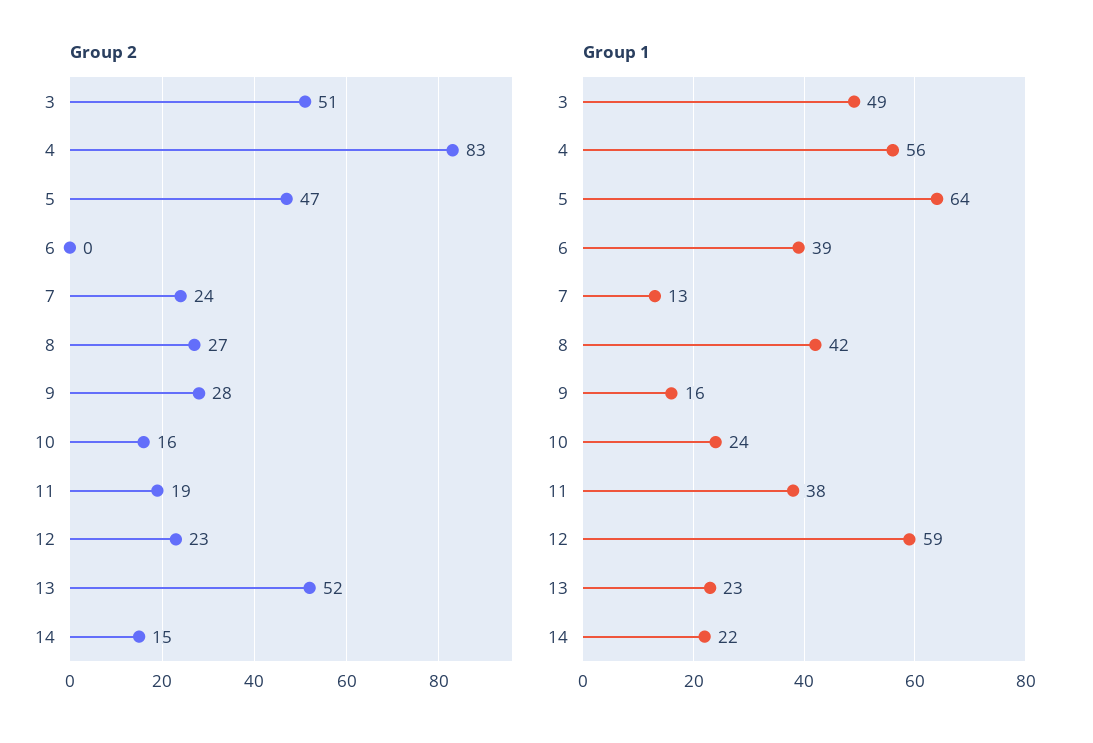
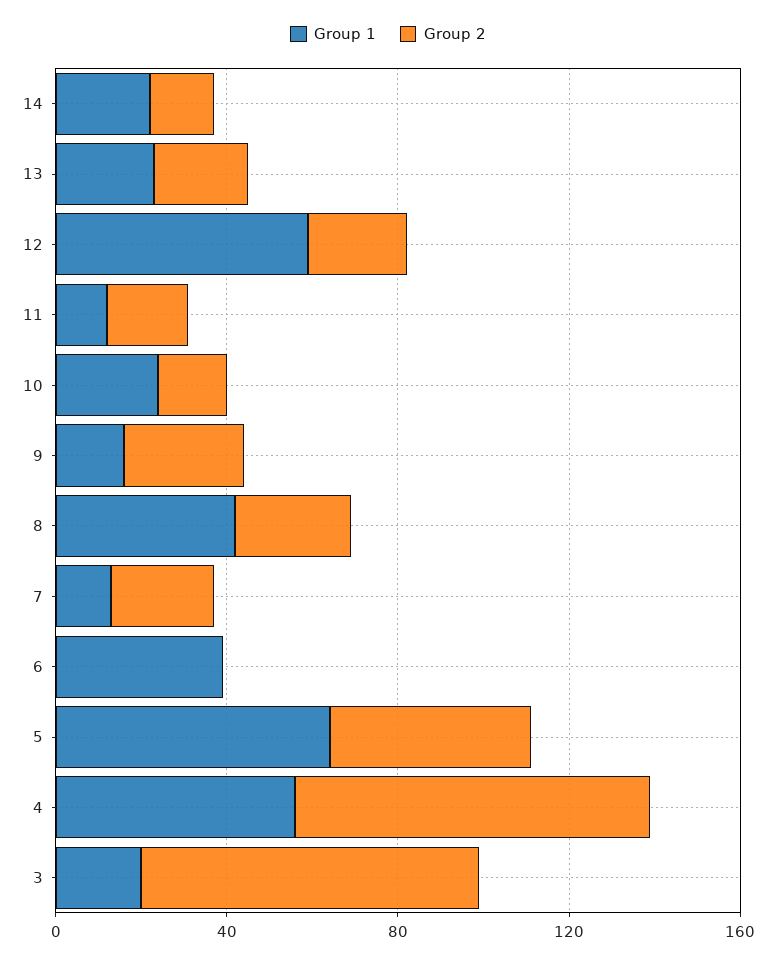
  {
    "Group 2": {
-     "3": 51,
+     "3": 80,
      "4": 83,
      "5": 47,
      "6": 0,
      "7": 24,
      "8": 27,
      "9": 28,
      "10": 16,
      "11": 19,
      "12": 23,
-     "13": 52,
+     "13": 20,
      "14": 15
    },
    "Group 1": {
-     "3": 49,
+     "3": 20,
      "4": 56,
      "5": 64,
      "6": 39,
      "7": 13,
      "8": 42,
      "9": 16,
      "10": 24,
-     "11": 38,
+     "11": 10,
      "12": 59,
      "13": 23,
      "14": 22
    }
  }

